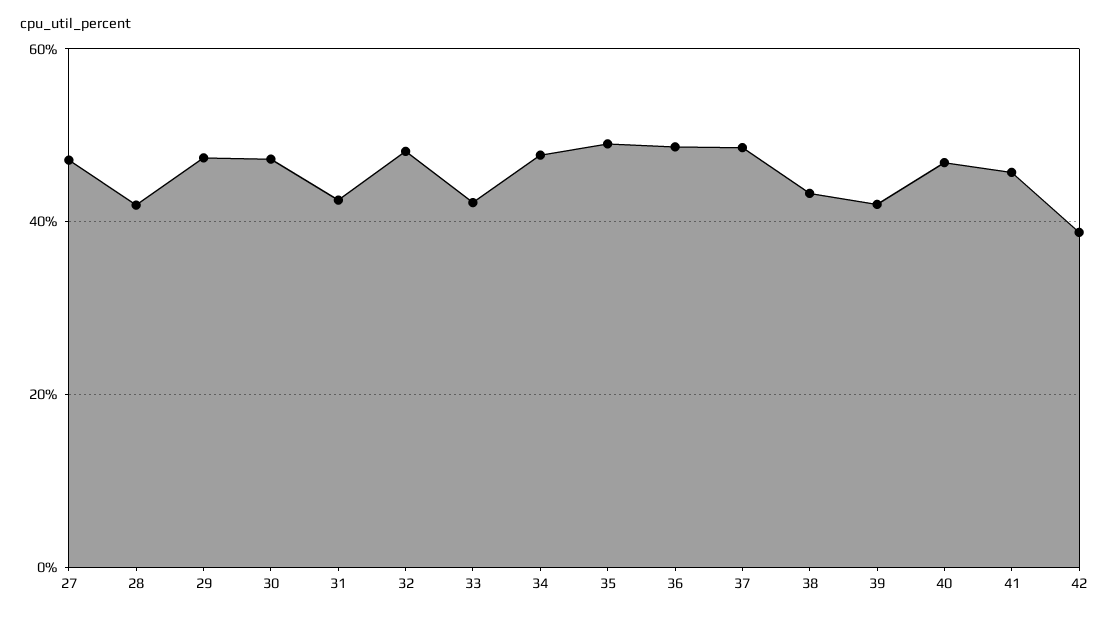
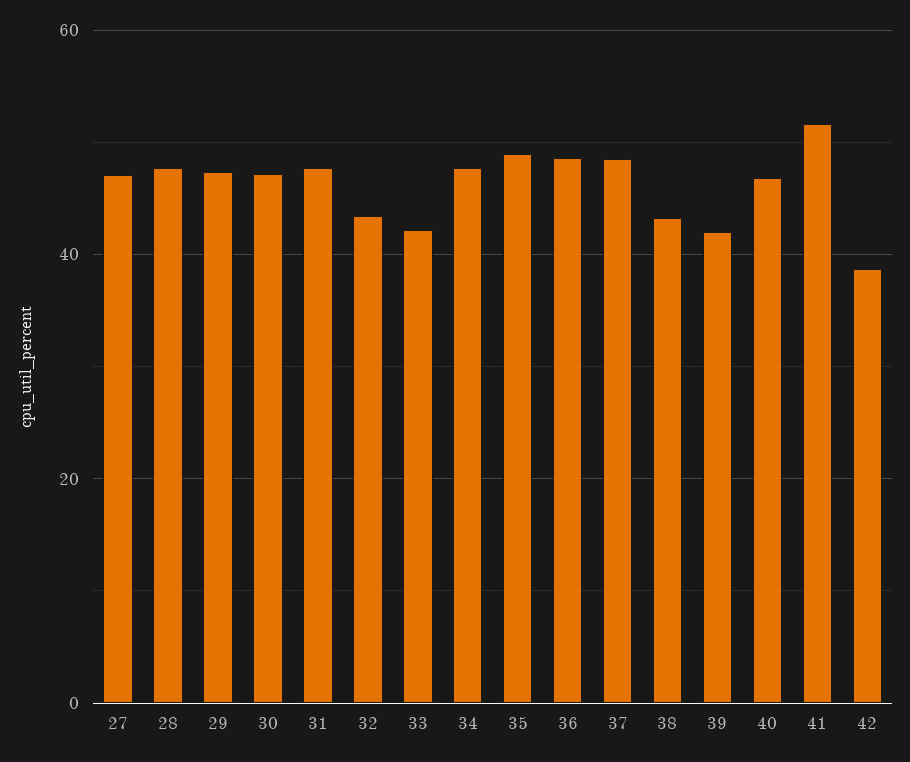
  {
    "27": 48,
-   "28": 42,
+   "28": 48,
    "29": 48,
    "30": 48,
-   "31": 42,
+   "31": 48,
-   "32": 48,
+   "32": 44,
    "33": 42,
    "34": 48,
    "35": 50,
    "36": 48,
    "37": 48,
    "38": 44,
    "39": 42,
    "40": 46,
-   "41": 46,
+   "41": 52,
    "42": 38
  }

